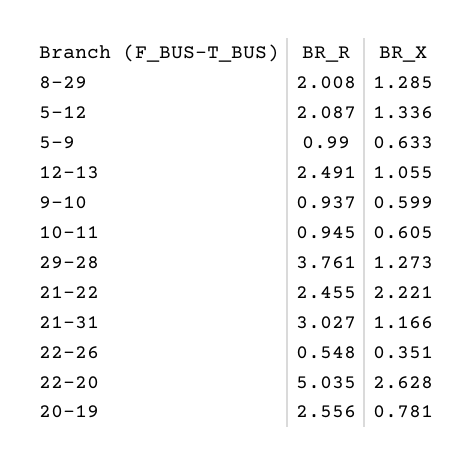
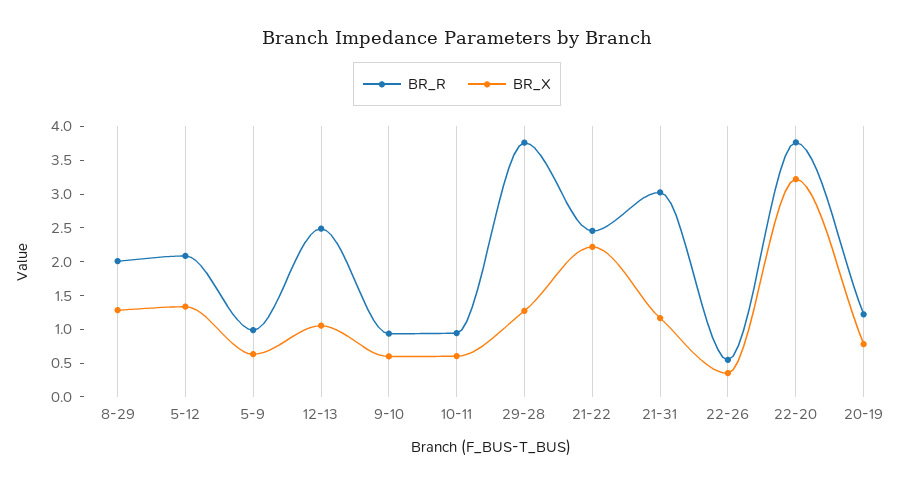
  {
    "BR_R": {
      "8-29": 2.008,
      "5-12": 2.087,
      "5-9": 0.99,
      "12-13": 2.491,
      "9-10": 0.937,
      "10-11": 0.945,
      "29-28": 3.761,
      "21-22": 2.455,
      "21-31": 3.027,
      "22-26": 0.548,
-     "22-20": 5.035,
+     "22-20": 3.75,
-     "20-19": 2.556
+     "20-19": 1.25
    },
    "BR_X": {
      "8-29": 1.285,
      "5-12": 1.336,
      "5-9": 0.633,
      "12-13": 1.055,
      "9-10": 0.599,
      "10-11": 0.605,
      "29-28": 1.273,
      "21-22": 2.221,
      "21-31": 1.166,
      "22-26": 0.351,
-     "22-20": 2.628,
+     "22-20": 3.25,
      "20-19": 0.781
    }
  }

